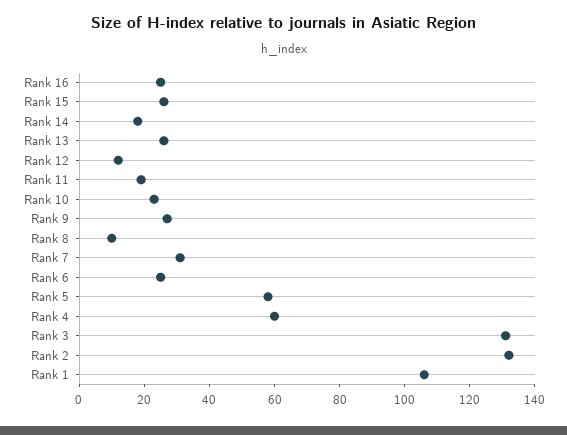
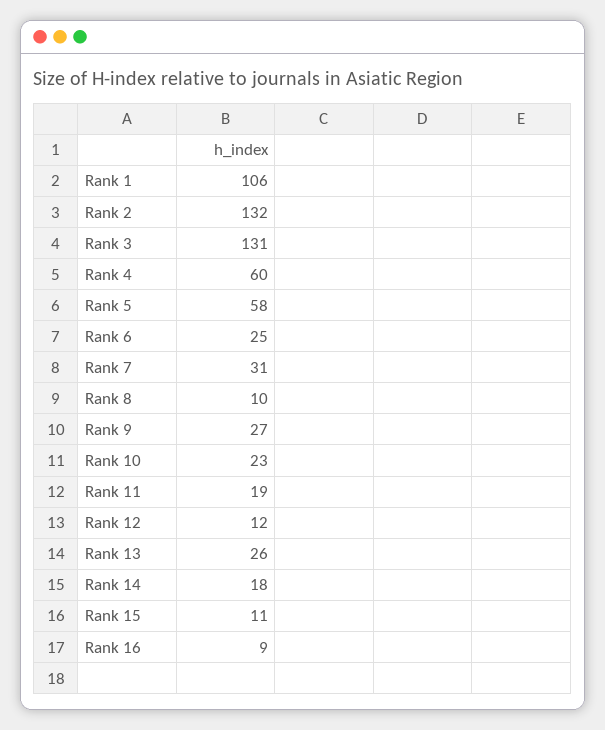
  {
-   "Rank 16": 25,
+   "Rank 16": 9,
-   "Rank 15": 25,
+   "Rank 15": 11,
    "Rank 14": 18,
    "Rank 13": 26,
    "Rank 12": 12,
    "Rank 11": 19,
    "Rank 10": 23,
    "Rank 9": 27,
    "Rank 8": 10,
    "Rank 7": 31,
    "Rank 6": 25,
    "Rank 5": 58,
    "Rank 4": 60,
    "Rank 3": 131,
    "Rank 2": 132,
    "Rank 1": 106
  }

